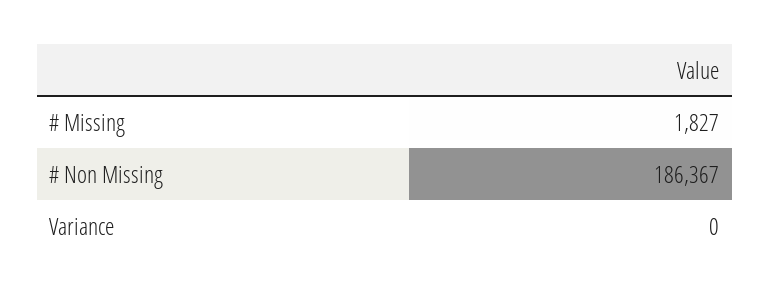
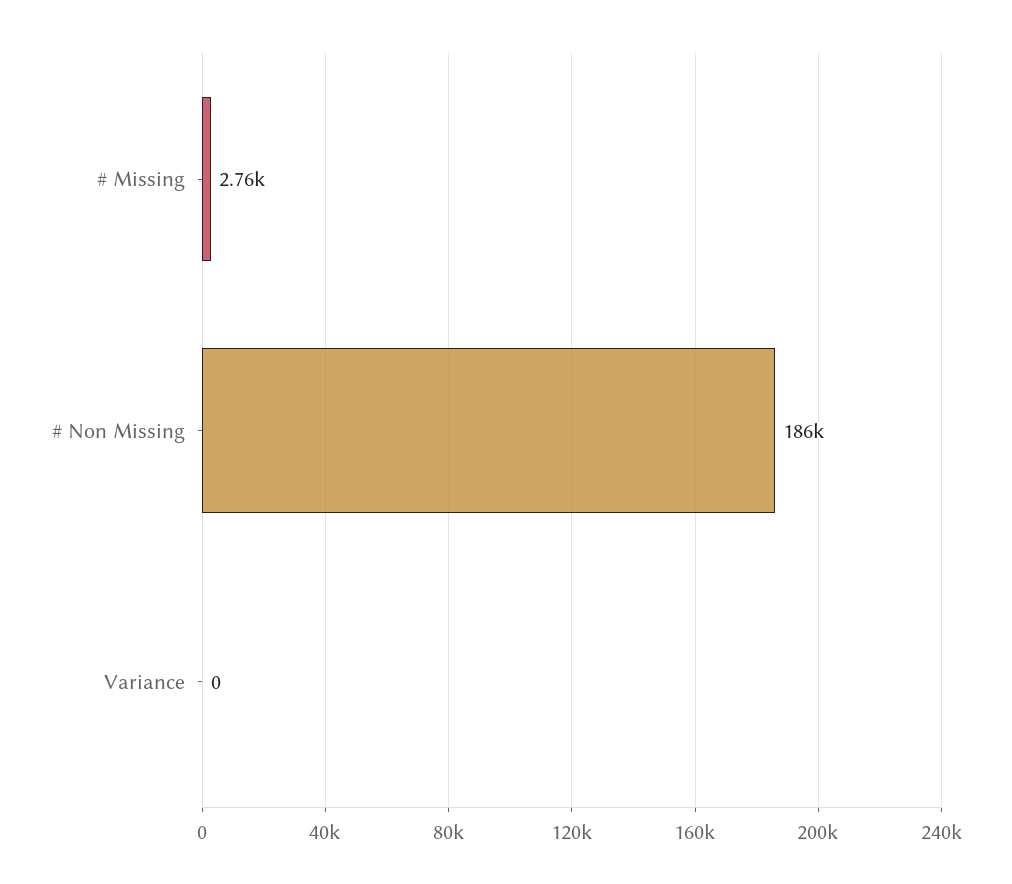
  {
-   "# Missing": 1827,
+   "# Missing": 2760,
    "# Non Missing": 186367,
    "Variance": 0
  }

